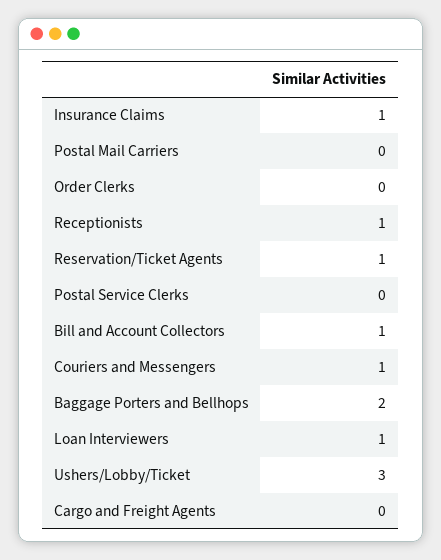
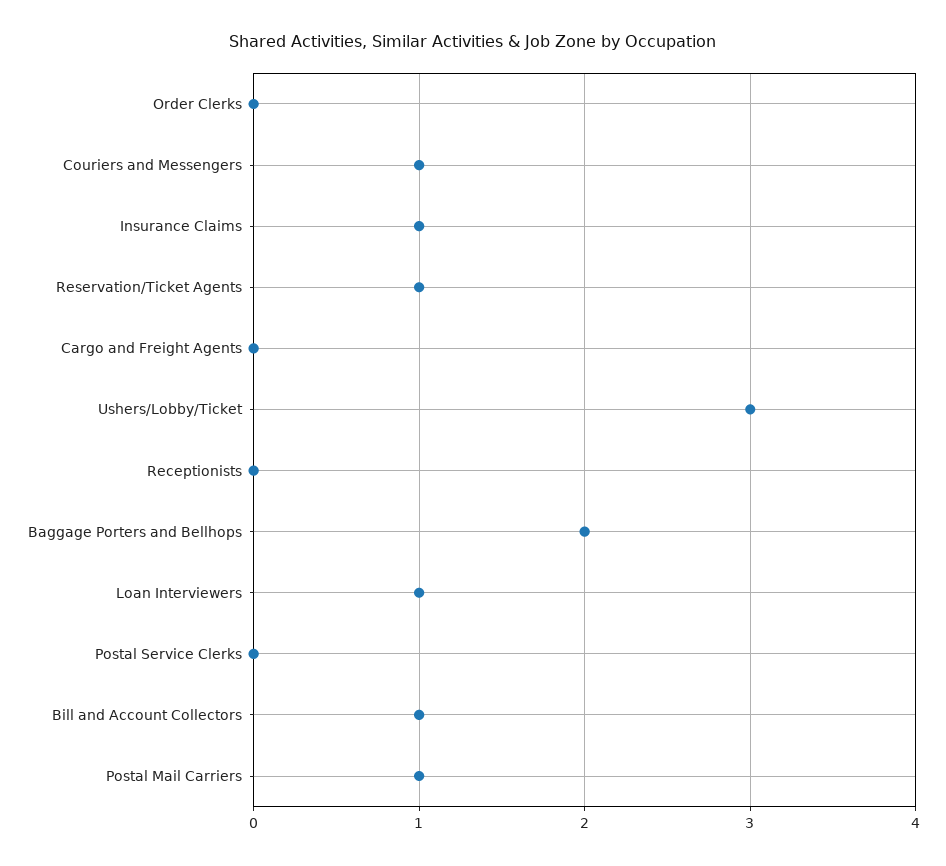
  {
    "Insurance Claims": 1,
-   "Postal Mail Carriers": 0,
+   "Postal Mail Carriers": 1,
    "Order Clerks": 0,
-   "Receptionists": 1,
+   "Receptionists": 0,
    "Reservation/Ticket Agents": 1,
    "Postal Service Clerks": 0,
    "Bill and Account Collectors": 1,
    "Couriers and Messengers": 1,
    "Baggage Porters and Bellhops": 2,
    "Loan Interviewers": 1,
    "Ushers/Lobby/Ticket": 3,
    "Cargo and Freight Agents": 0
  }

